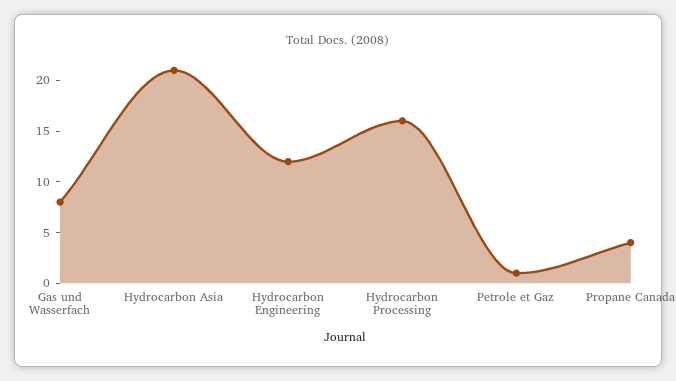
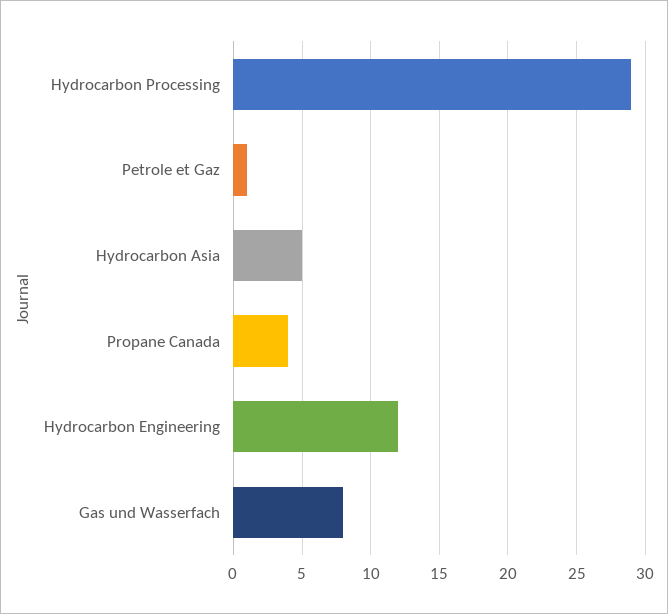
  {
    "Gas und Wasserfach": 8,
-   "Hydrocarbon Asia": 21,
+   "Hydrocarbon Asia": 5,
    "Hydrocarbon Engineering": 12,
-   "Hydrocarbon Processing": 16,
+   "Hydrocarbon Processing": 29,
    "Petrole et Gaz": 1,
    "Propane Canada": 4
  }

